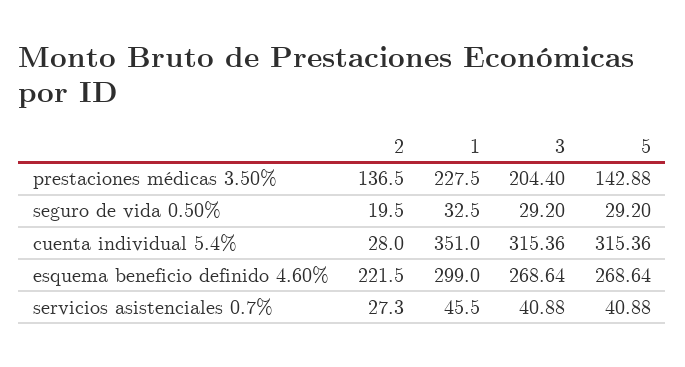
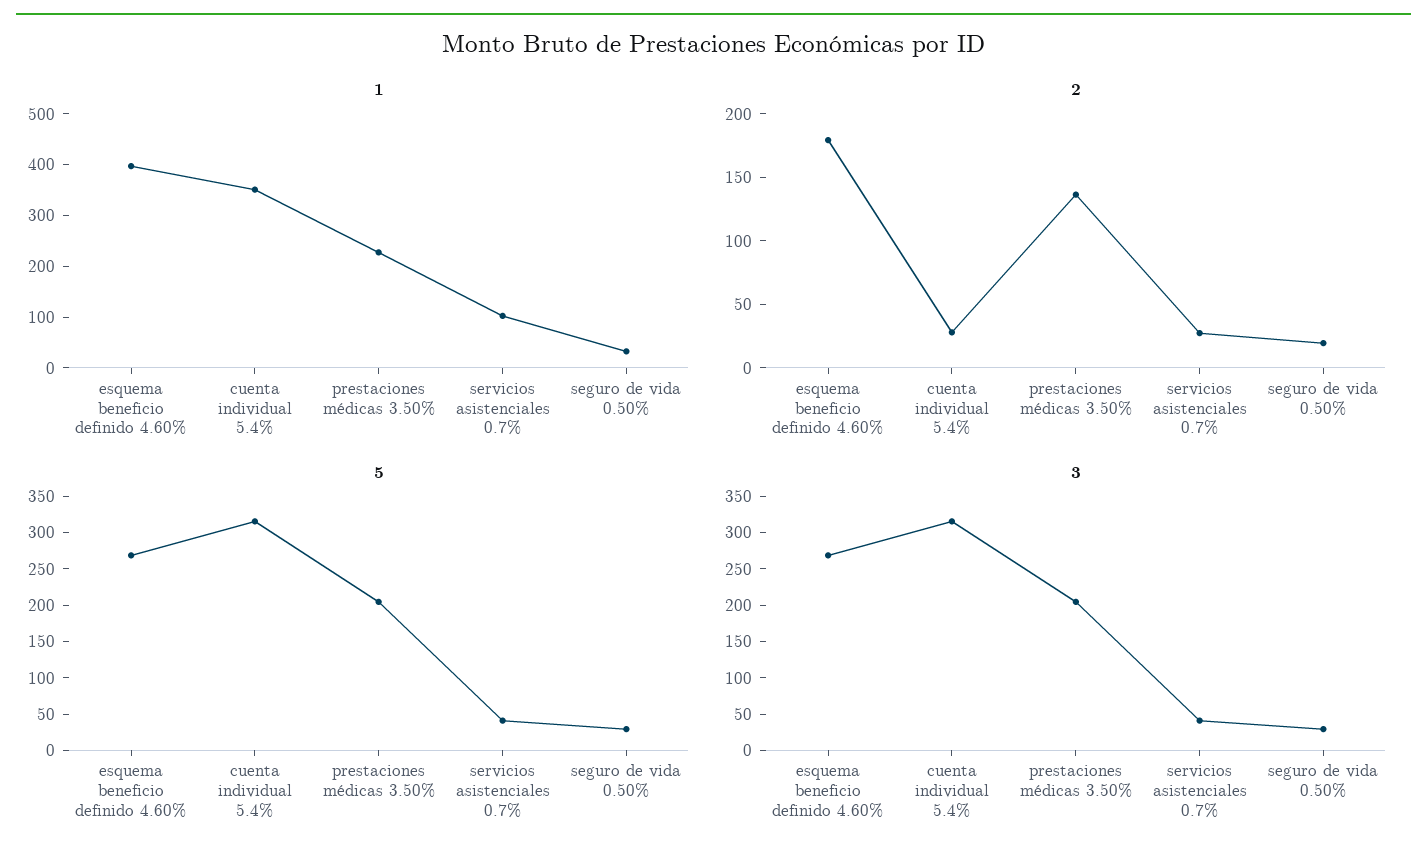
  {
    "2": {
      "prestaciones médicas 3.50%": 136.5,
      "seguro de vida 0.50%": 19.5,
      "cuenta individual 5.4%": 28,
-     "esquema beneficio definido 4.60%": 221.5,
+     "esquema beneficio definido 4.60%": 180,
      "servicios asistenciales 0.7%": 27.3
    },
    "1": {
      "prestaciones médicas 3.50%": 227.5,
      "seguro de vida 0.50%": 32.5,
      "cuenta individual 5.4%": 351,
-     "esquema beneficio definido 4.60%": 299,
+     "esquema beneficio definido 4.60%": 400,
-     "servicios asistenciales 0.7%": 45.5
+     "servicios asistenciales 0.7%": 100
    },
    "3": {
      "prestaciones médicas 3.50%": 204.4,
      "seguro de vida 0.50%": 29.2,
      "cuenta individual 5.4%": 315.36,
      "esquema beneficio definido 4.60%": 268.64,
      "servicios asistenciales 0.7%": 40.88
    },
    "5": {
-     "prestaciones médicas 3.50%": 142.88,
+     "prestaciones médicas 3.50%": 200,
      "seguro de vida 0.50%": 29.2,
      "cuenta individual 5.4%": 315.36,
      "esquema beneficio definido 4.60%": 268.64,
      "servicios asistenciales 0.7%": 40.88
    }
  }

